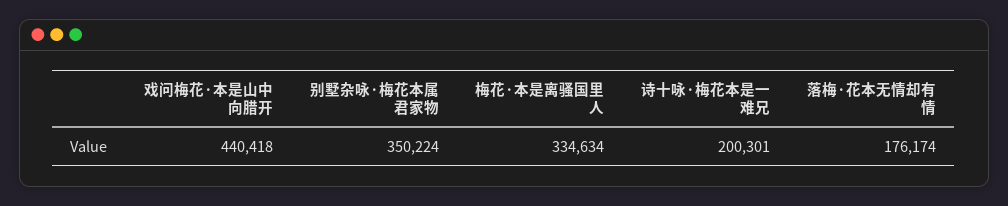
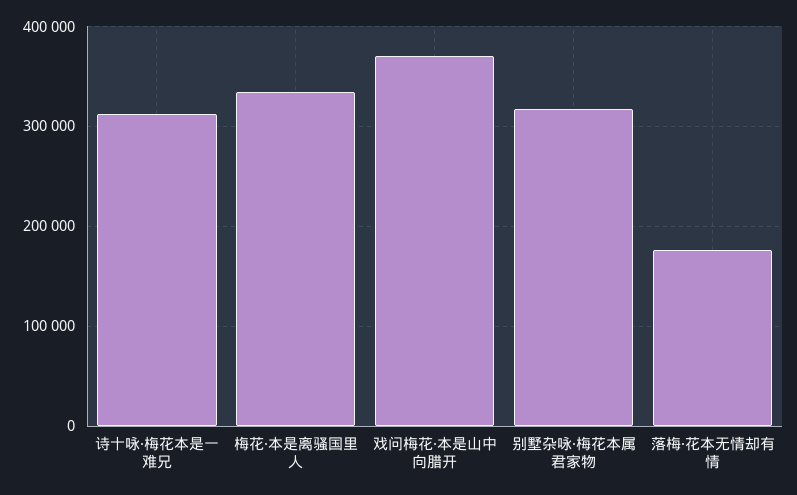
  {
-   "戏问梅花·本是山中向腊开": 440418,
+   "戏问梅花·本是山中向腊开": 370000,
-   "别墅杂咏·梅花本属君家物": 350224,
+   "别墅杂咏·梅花本属君家物": 320000,
    "梅花·本是离骚国里人": 334634,
-   "诗十咏·梅花本是一难兄": 200301,
+   "诗十咏·梅花本是一难兄": 310000,
    "落梅·花本无情却有情": 176174
  }

